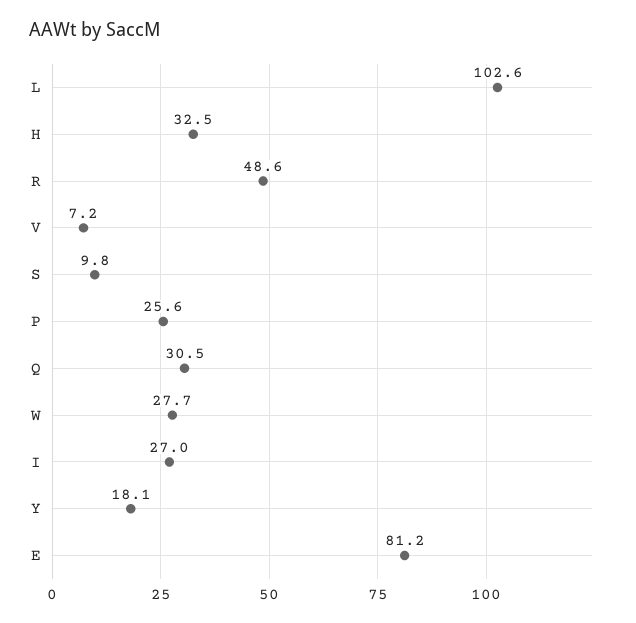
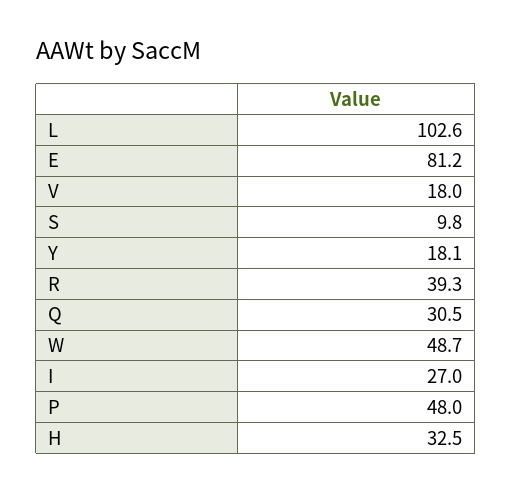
  {
    "L": 102.6,
    "H": 32.5,
-   "R": 48.6,
+   "R": 39.3,
-   "V": 7.2,
+   "V": 18,
    "S": 9.8,
-   "P": 25.6,
+   "P": 48,
    "Q": 30.5,
-   "W": 27.7,
+   "W": 48.7,
    "I": 27,
    "Y": 18.1,
    "E": 81.2
  }

